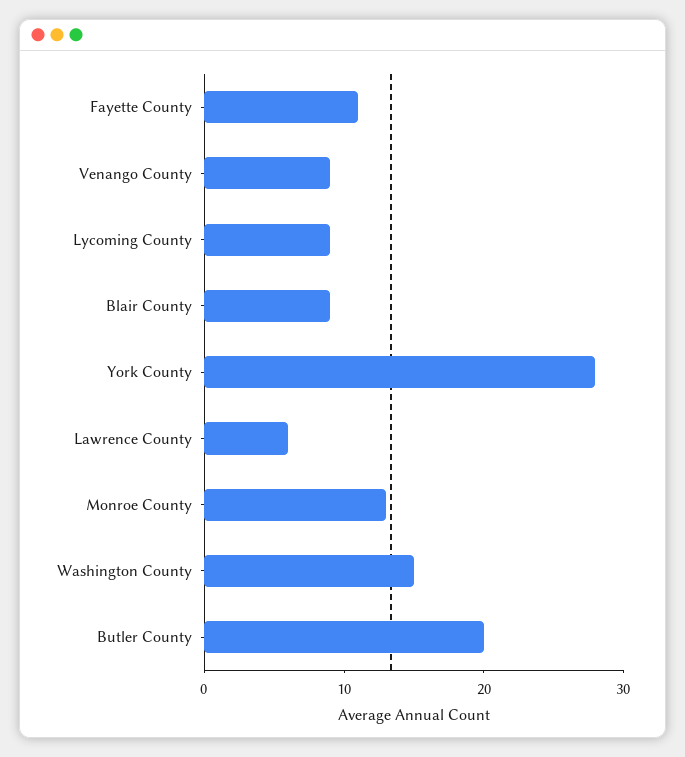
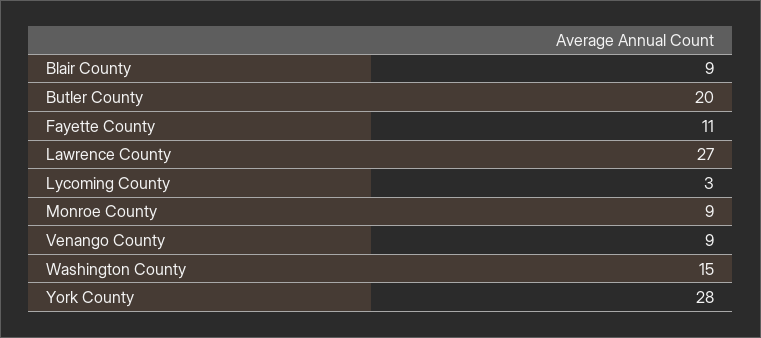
  {
    "Fayette County": 11,
    "Venango County": 9,
-   "Lycoming County": 9,
+   "Lycoming County": 3,
    "Blair County": 9,
    "York County": 28,
-   "Lawrence County": 6,
+   "Lawrence County": 27,
-   "Monroe County": 13,
+   "Monroe County": 9,
    "Washington County": 15,
    "Butler County": 20
  }

